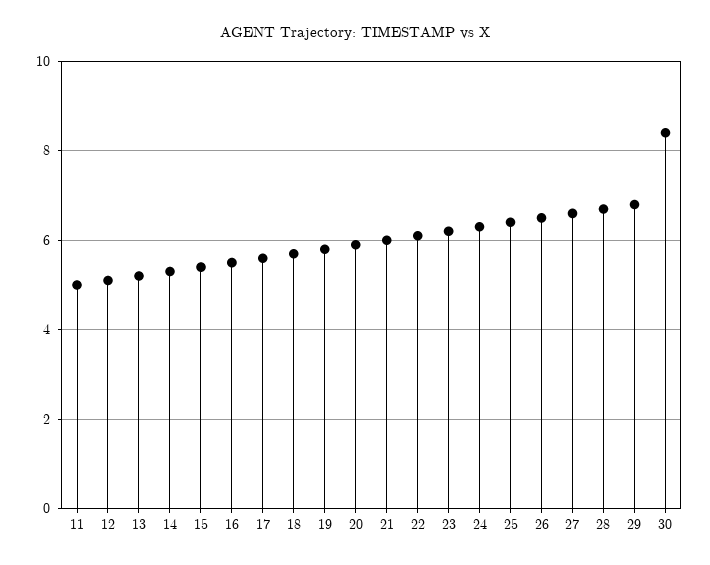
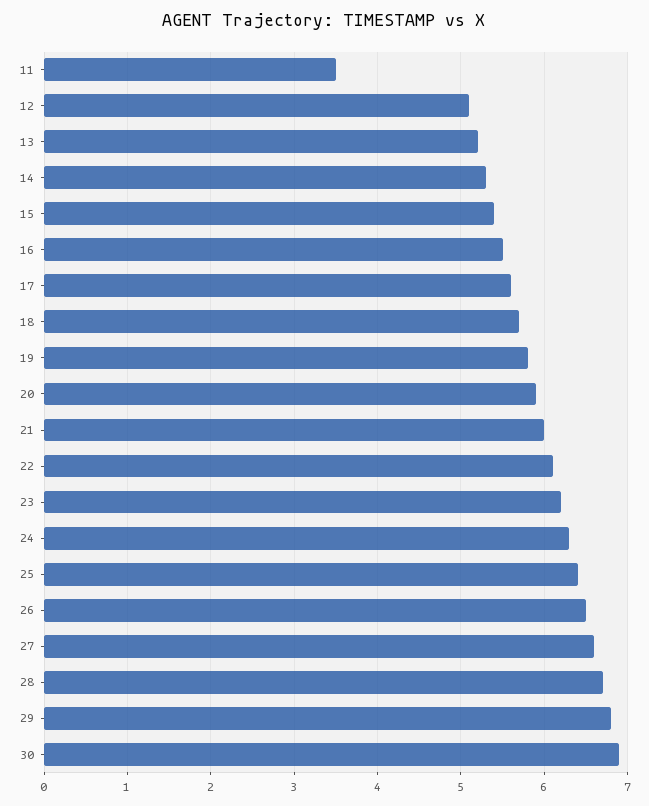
  {
-   "11": 5,
+   "11": 3.5,
    "12": 5.1,
    "13": 5.2,
    "14": 5.3,
    "15": 5.4,
    "16": 5.5,
    "17": 5.6,
    "18": 5.7,
    "19": 5.8,
    "20": 5.9,
    "21": 6,
    "22": 6.1,
    "23": 6.2,
    "24": 6.3,
    "25": 6.4,
    "26": 6.5,
    "27": 6.6,
    "28": 6.7,
    "29": 6.8,
-   "30": 8.5
+   "30": 6.9
  }

